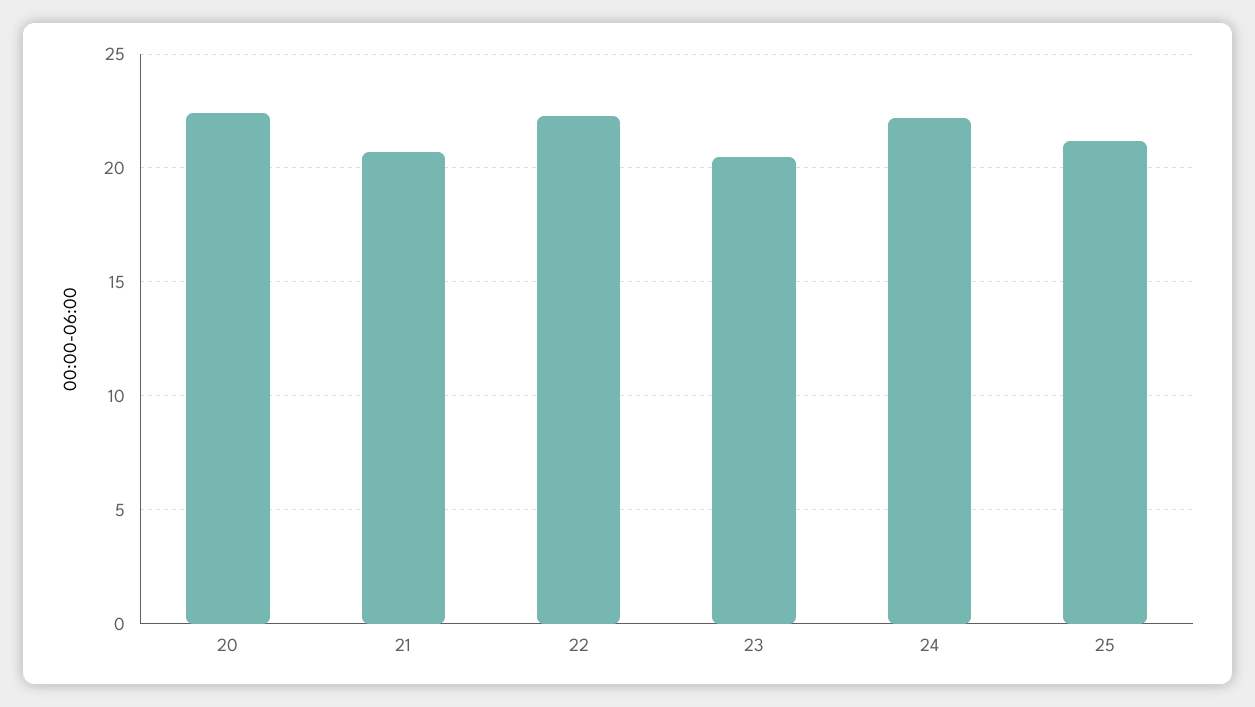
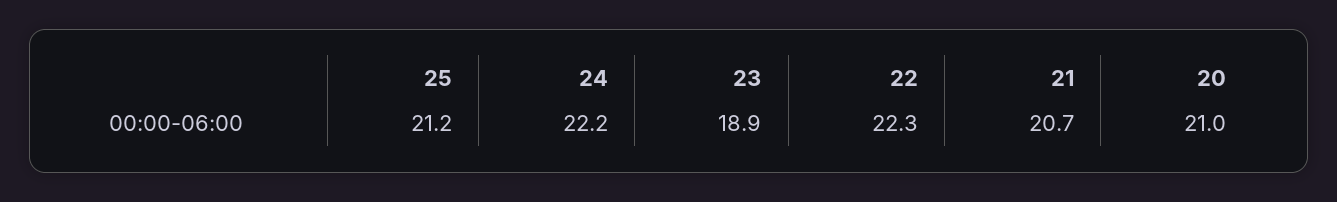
  {
-   "20": 22.5,
+   "20": 21,
    "21": 20.7,
    "22": 22.3,
-   "23": 20.5,
+   "23": 18.9,
    "24": 22.2,
    "25": 21.2
  }

